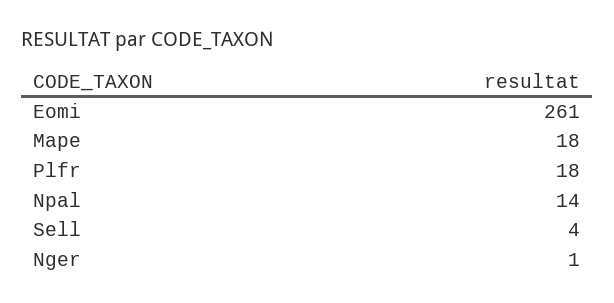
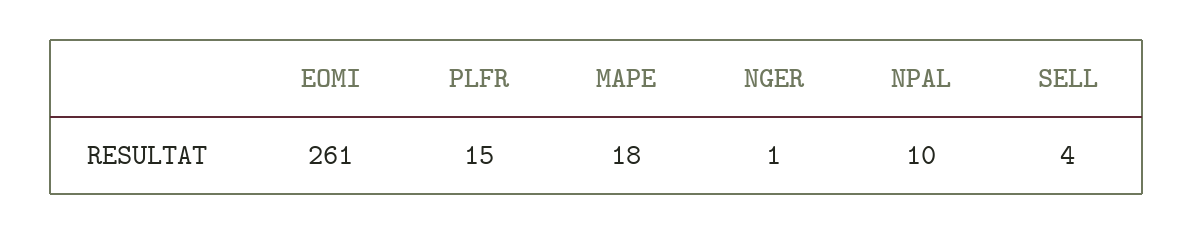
  {
    "Eomi": 261,
    "Mape": 18,
-   "Plfr": 18,
+   "Plfr": 15,
-   "Npal": 14,
+   "Npal": 10,
    "Sell": 4,
    "Nger": 1
  }

